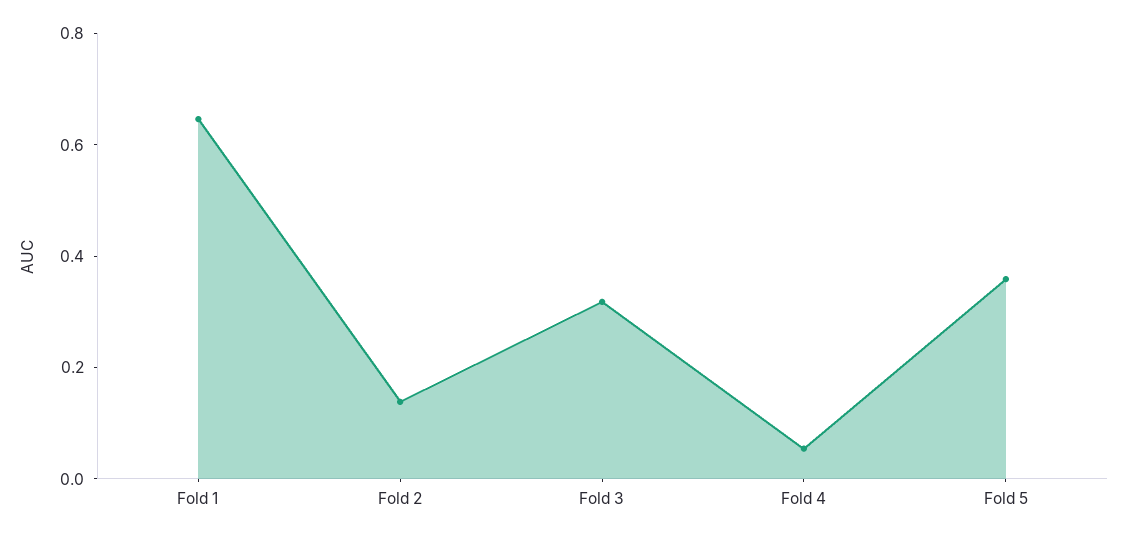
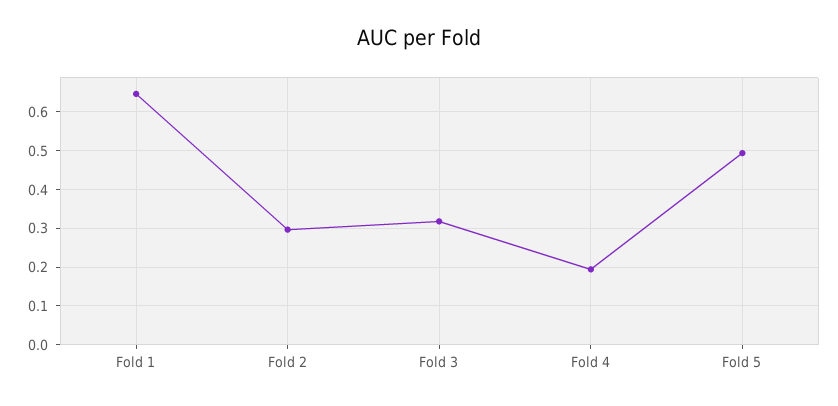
  {
    "Fold 1": 0.64,
-   "Fold 2": 0.15,
+   "Fold 2": 0.3,
    "Fold 3": 0.32,
-   "Fold 4": 0.05,
+   "Fold 4": 0.2,
-   "Fold 5": 0.35
+   "Fold 5": 0.5
  }

